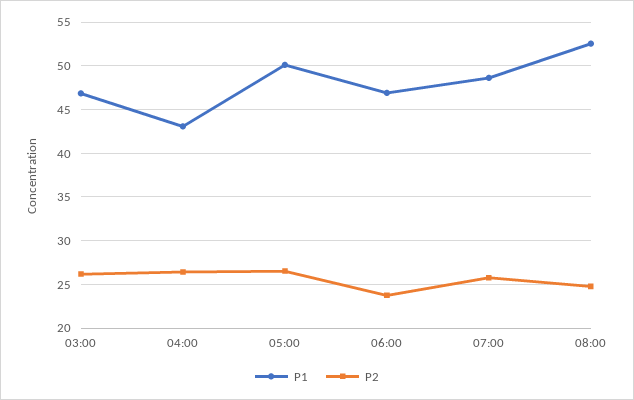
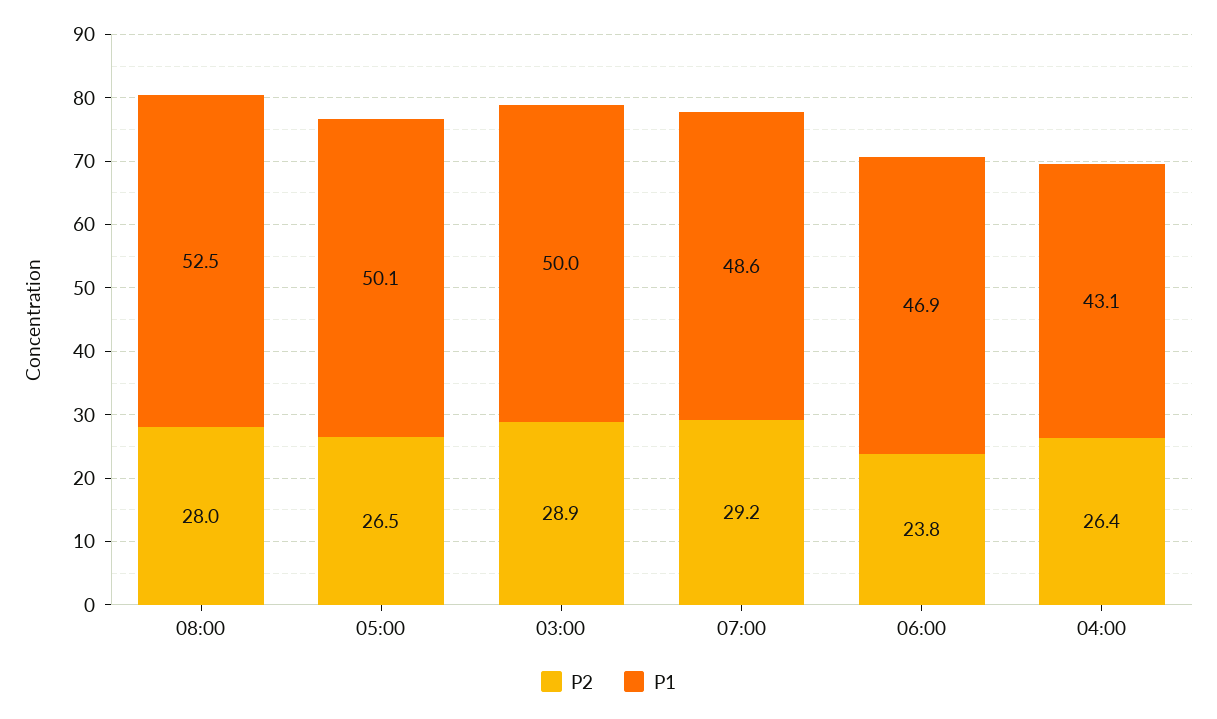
  {
    "P1": {
-     "03:00": 47,
+     "03:00": 50,
      "04:00": 43.1,
      "05:00": 50.1,
      "06:00": 46.9,
      "07:00": 48.6,
      "08:00": 52.5
    },
    "P2": {
-     "03:00": 26,
+     "03:00": 28.9,
      "04:00": 26.4,
      "05:00": 26.5,
      "06:00": 23.8,
-     "07:00": 26,
+     "07:00": 29.2,
-     "08:00": 25
+     "08:00": 28
    }
  }

